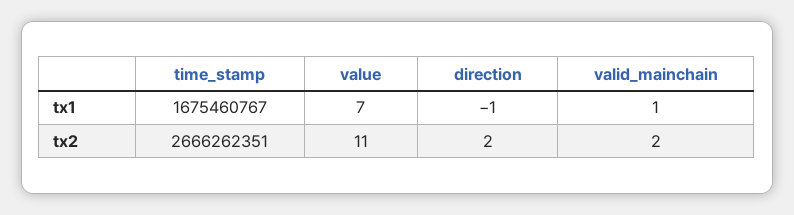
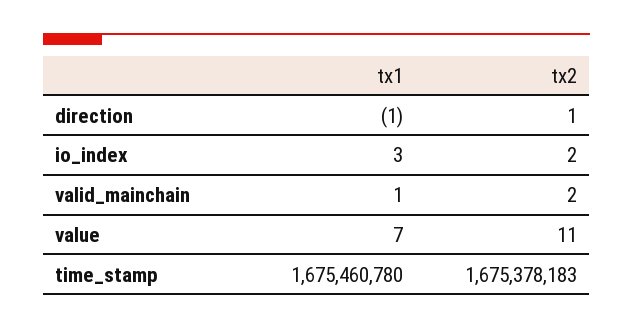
  {
    "time_stamp": {
-     "tx1": 1675460767,
+     "tx1": 1675460780,
-     "tx2": 2666262351
+     "tx2": 1675378183
    },
    "value": {
      "tx1": 7,
      "tx2": 11
    },
    "direction": {
      "tx1": -1,
-     "tx2": 2
+     "tx2": 1
    },
    "valid_mainchain": {
      "tx1": 1,
      "tx2": 2
-   }
+   },
+   "io_index": {
+     "tx1": 3,
+     "tx2": 2
+   }
  }

